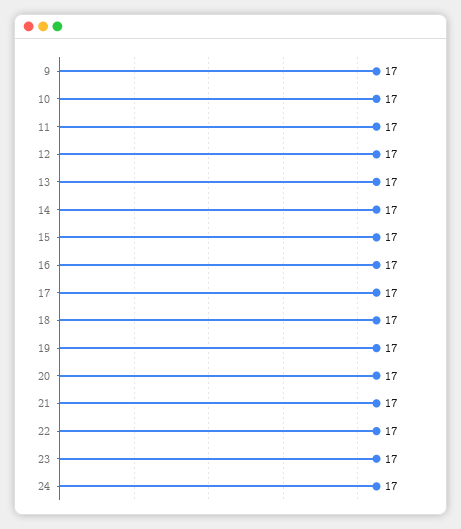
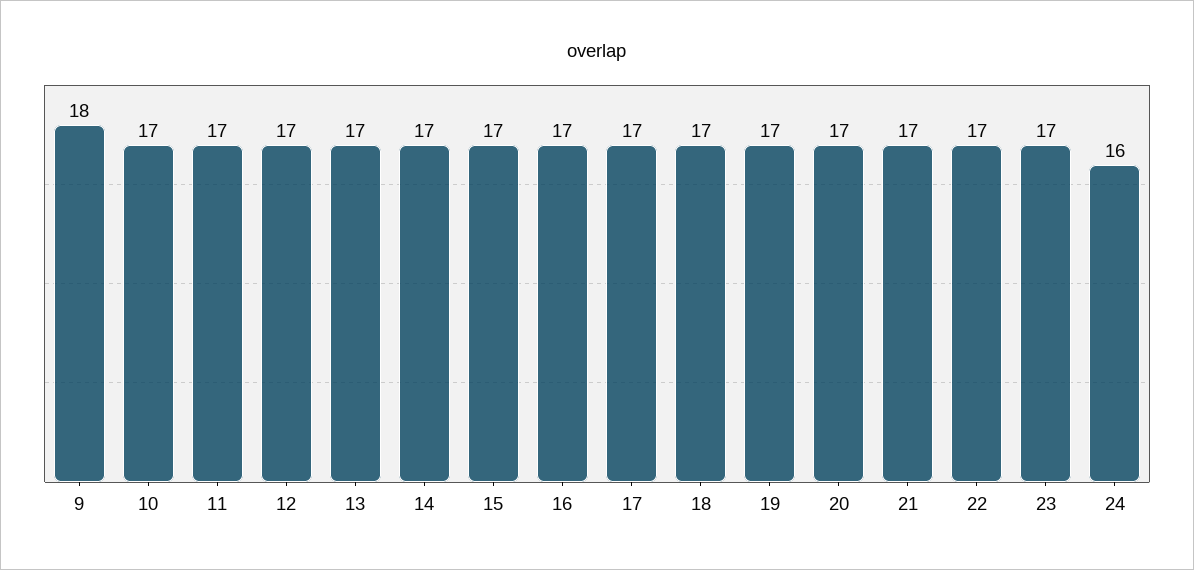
  {
-   "9": 17,
+   "9": 18,
    "10": 17,
    "11": 17,
    "12": 17,
    "13": 17,
    "14": 17,
    "15": 17,
    "16": 17,
    "17": 17,
    "18": 17,
    "19": 17,
    "20": 17,
    "21": 17,
    "22": 17,
    "23": 17,
-   "24": 17
+   "24": 16
  }

